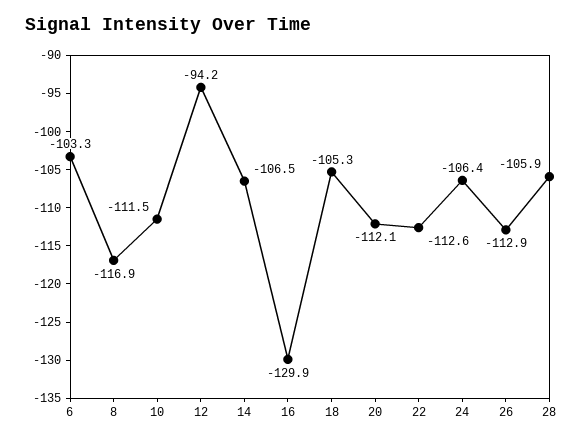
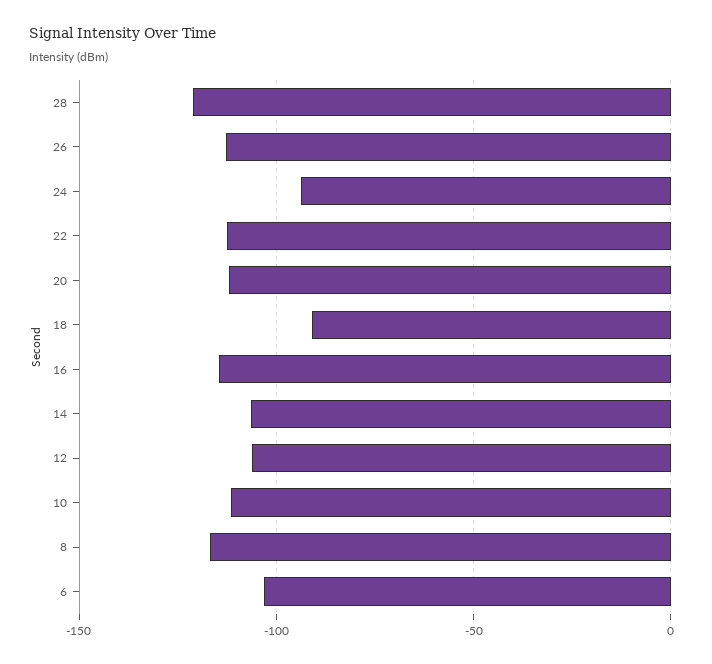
  {
    "6": -103.3,
    "8": -116.9,
    "10": -111.5,
-   "12": -94.2,
+   "12": -105,
    "14": -106.5,
-   "16": -129.9,
+   "16": -115,
-   "18": -105.3,
+   "18": -90,
    "20": -112.1,
    "22": -112.6,
-   "24": -106.4,
+   "24": -95,
    "26": -112.9,
-   "28": -105.9
+   "28": -120
  }

